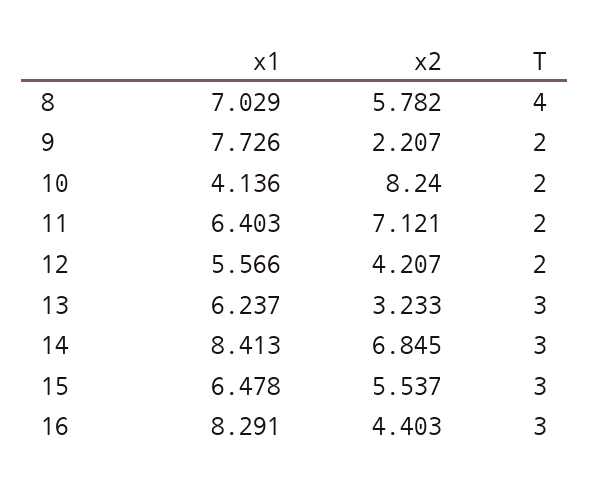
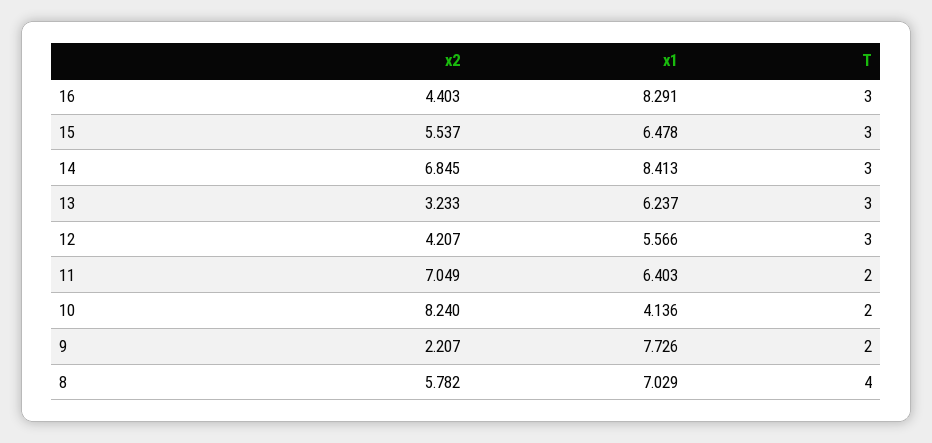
  {
    "x1": {
      "8": 7.029,
      "9": 7.726,
      "10": 4.136,
      "11": 6.403,
      "12": 5.566,
      "13": 6.237,
      "14": 8.413,
      "15": 6.478,
      "16": 8.291
    },
    "x2": {
      "8": 5.782,
      "9": 2.207,
      "10": 8.24,
-     "11": 7.121,
+     "11": 7.049,
      "12": 4.207,
      "13": 3.233,
      "14": 6.845,
      "15": 5.537,
      "16": 4.403
    },
    "T": {
      "8": 4,
      "9": 2,
      "10": 2,
      "11": 2,
-     "12": 2,
+     "12": 3,
      "13": 3,
      "14": 3,
      "15": 3,
      "16": 3
    }
  }

